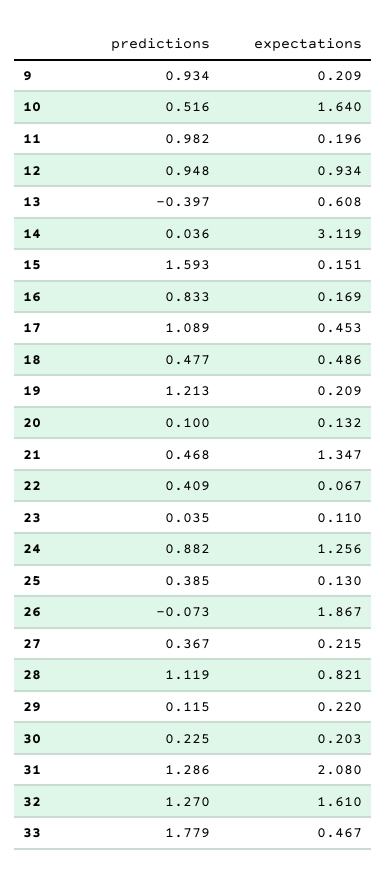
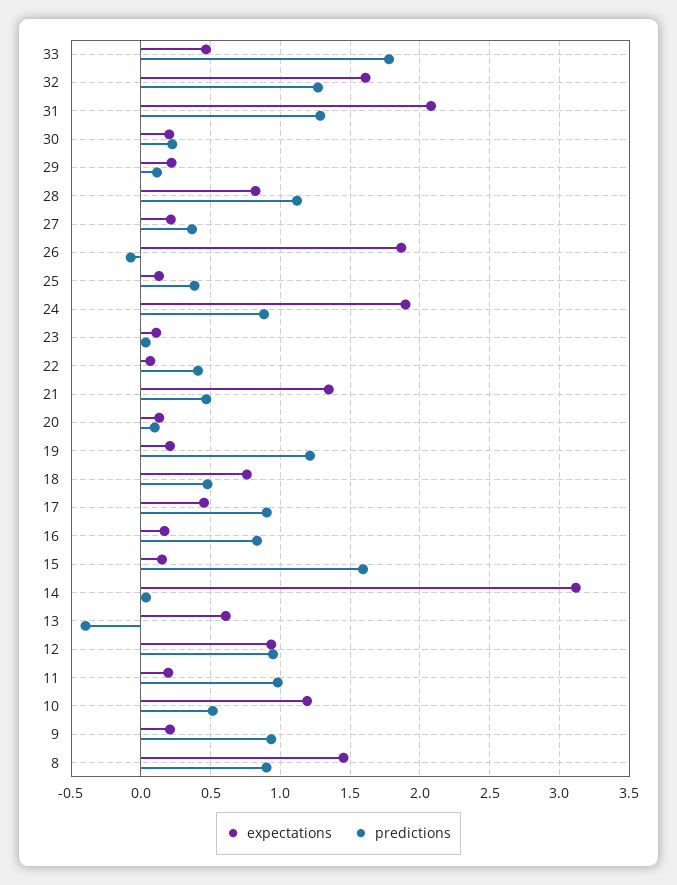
  {
    "predictions": {
      "9": 0.934,
      "10": 0.516,
      "11": 0.982,
      "12": 0.948,
      "13": -0.397,
      "14": 0.036,
      "15": 1.593,
      "16": 0.833,
-     "17": 1.089,
+     "17": 0.9,
      "18": 0.477,
      "19": 1.213,
      "20": 0.1,
      "21": 0.468,
      "22": 0.409,
      "23": 0.035,
      "24": 0.882,
      "25": 0.385,
      "26": -0.073,
      "27": 0.367,
      "28": 1.119,
      "29": 0.115,
      "30": 0.225,
      "31": 1.286,
      "32": 1.27,
-     "33": 1.779
+     "33": 1.779,
+     "8": 0.9
    },
    "expectations": {
      "9": 0.209,
-     "10": 1.64,
+     "10": 1.2,
      "11": 0.196,
      "12": 0.934,
      "13": 0.608,
      "14": 3.119,
      "15": 0.151,
      "16": 0.169,
      "17": 0.453,
-     "18": 0.486,
+     "18": 0.75,
      "19": 0.209,
      "20": 0.132,
      "21": 1.347,
      "22": 0.067,
      "23": 0.11,
-     "24": 1.256,
+     "24": 1.9,
      "25": 0.13,
      "26": 1.867,
      "27": 0.215,
      "28": 0.821,
      "29": 0.22,
      "30": 0.203,
      "31": 2.08,
      "32": 1.61,
-     "33": 0.467
+     "33": 0.467,
+     "8": 1.45
    }
  }

